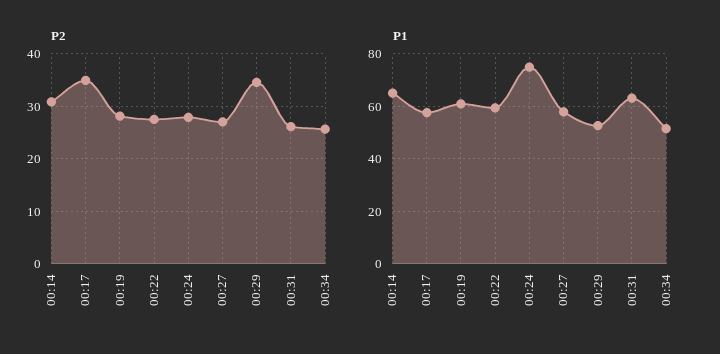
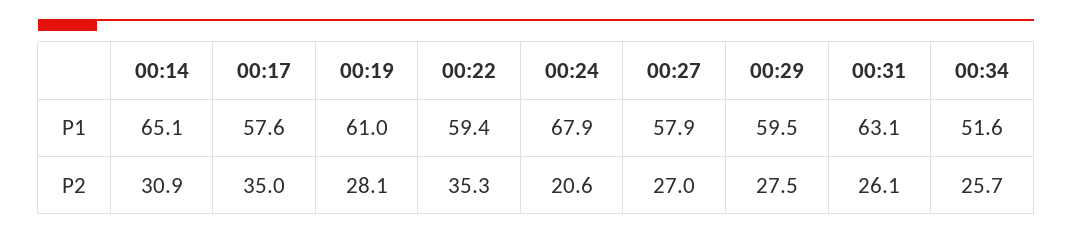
  {
    "P2": {
      "00:14": 30.9,
      "00:17": 35,
      "00:19": 28.1,
-     "00:22": 28,
+     "00:22": 35.3,
-     "00:24": 28,
+     "00:24": 20.6,
      "00:27": 27,
-     "00:29": 34,
+     "00:29": 27.5,
      "00:31": 26.1,
      "00:34": 25.7
    },
    "P1": {
      "00:14": 65.1,
      "00:17": 57.6,
      "00:19": 61,
      "00:22": 59.4,
-     "00:24": 75,
+     "00:24": 67.9,
      "00:27": 57.9,
-     "00:29": 52.5,
+     "00:29": 59.5,
      "00:31": 63.1,
      "00:34": 51.6
    }
  }

